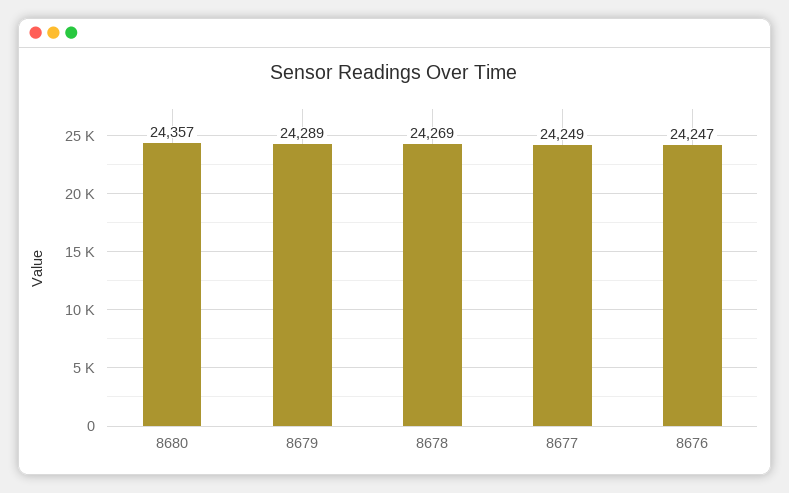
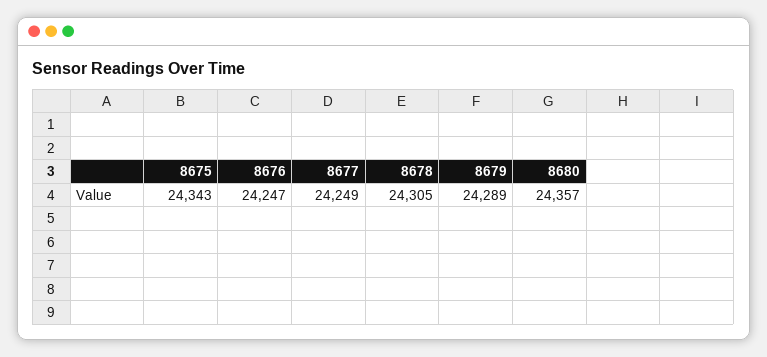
  {
    "8680": 24357,
    "8679": 24289,
-   "8678": 24269,
+   "8678": 24305,
    "8677": 24249,
-   "8676": 24247
+   "8676": 24247,
+   "8675": 24343
  }

